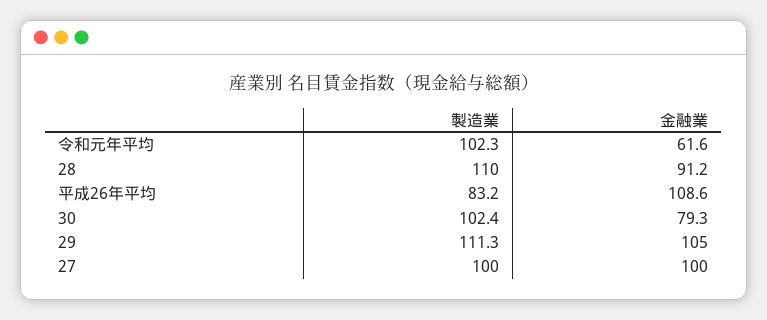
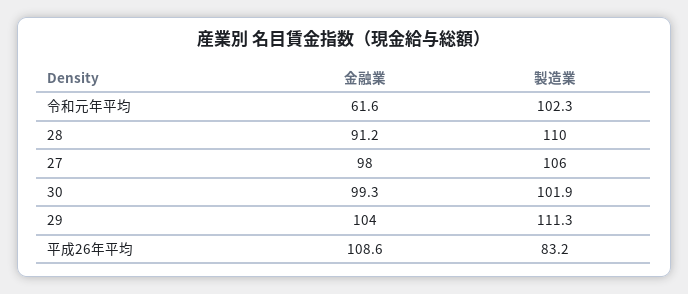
  {
    "製造業": {
      "令和元年平均": 102.3,
      "28": 110,
      "平成26年平均": 83.2,
-     "30": 102.4,
+     "30": 101.9,
      "29": 111.3,
-     "27": 100
+     "27": 106
    },
    "金融業": {
      "令和元年平均": 61.6,
      "28": 91.2,
      "平成26年平均": 108.6,
-     "30": 79.3,
+     "30": 99.3,
-     "29": 105,
+     "29": 104,
-     "27": 100
+     "27": 98
    }
  }

